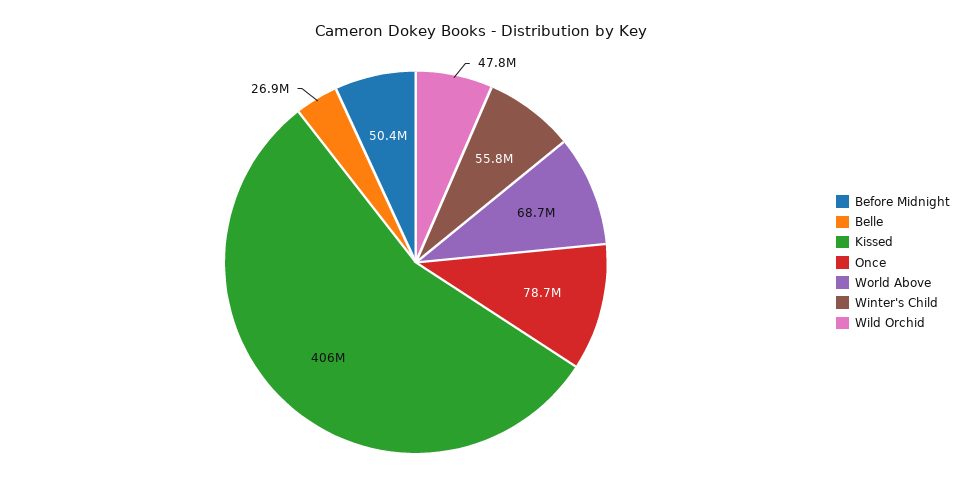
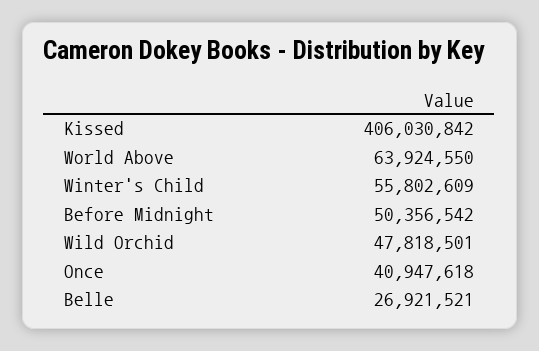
  {
    "Before Midnight": 50356542,
    "Belle": 26921521,
    "Kissed": 406030842,
-   "Once": 78700000,
+   "Once": 40947618,
-   "World Above": 68700000,
+   "World Above": 63924550,
    "Winter's Child": 55802609,
    "Wild Orchid": 47818501
  }

